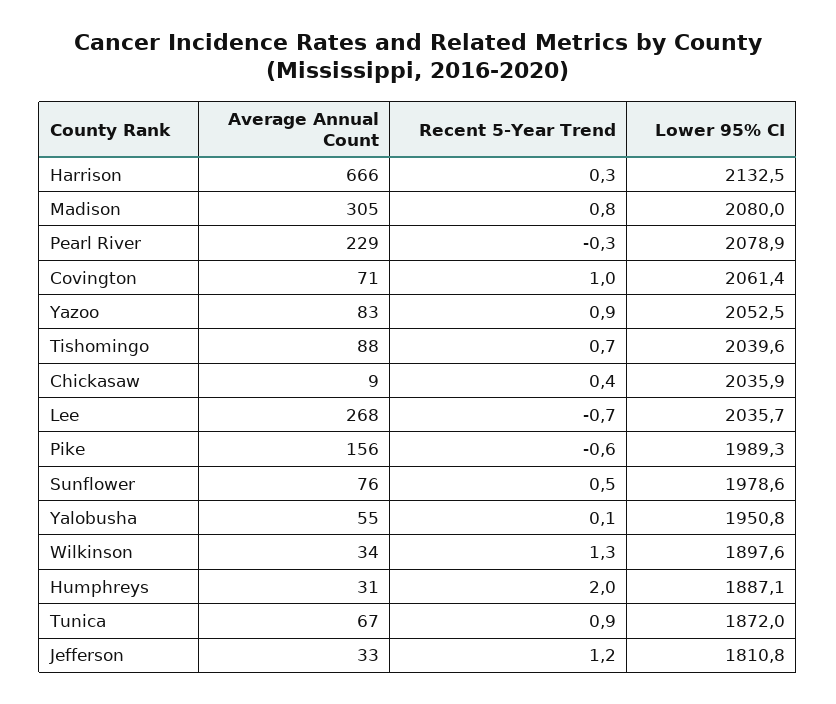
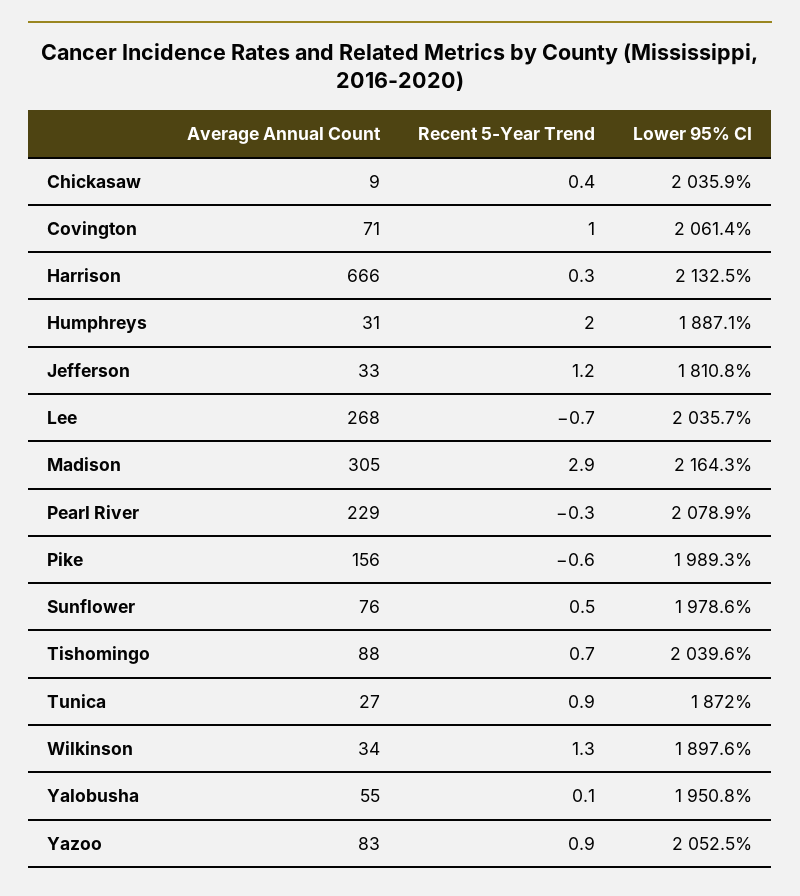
  {
    "Average Annual Count": {
      "Harrison": 666,
      "Madison": 305,
      "Pearl River": 229,
      "Covington": 71,
      "Yazoo": 83,
      "Tishomingo": 88,
      "Chickasaw": 9,
      "Lee": 268,
      "Pike": 156,
      "Sunflower": 76,
      "Yalobusha": 55,
      "Wilkinson": 34,
      "Humphreys": 31,
-     "Tunica": 67,
+     "Tunica": 27,
      "Jefferson": 33
    },
    "Recent 5-Year Trend": {
      "Harrison": 0.3,
-     "Madison": 0.8,
+     "Madison": 2.9,
      "Pearl River": -0.3,
      "Covington": 1,
      "Yazoo": 0.9,
      "Tishomingo": 0.7,
      "Chickasaw": 0.4,
      "Lee": -0.7,
      "Pike": -0.6,
      "Sunflower": 0.5,
      "Yalobusha": 0.1,
      "Wilkinson": 1.3,
      "Humphreys": 2,
      "Tunica": 0.9,
      "Jefferson": 1.2
    },
    "Lower 95% CI": {
      "Harrison": 2132.5,
-     "Madison": 2080,
+     "Madison": 2164.3,
      "Pearl River": 2078.9,
      "Covington": 2061.4,
      "Yazoo": 2052.5,
      "Tishomingo": 2039.6,
      "Chickasaw": 2035.9,
      "Lee": 2035.7,
      "Pike": 1989.3,
      "Sunflower": 1978.6,
      "Yalobusha": 1950.8,
      "Wilkinson": 1897.6,
      "Humphreys": 1887.1,
      "Tunica": 1872,
      "Jefferson": 1810.8
    }
  }

